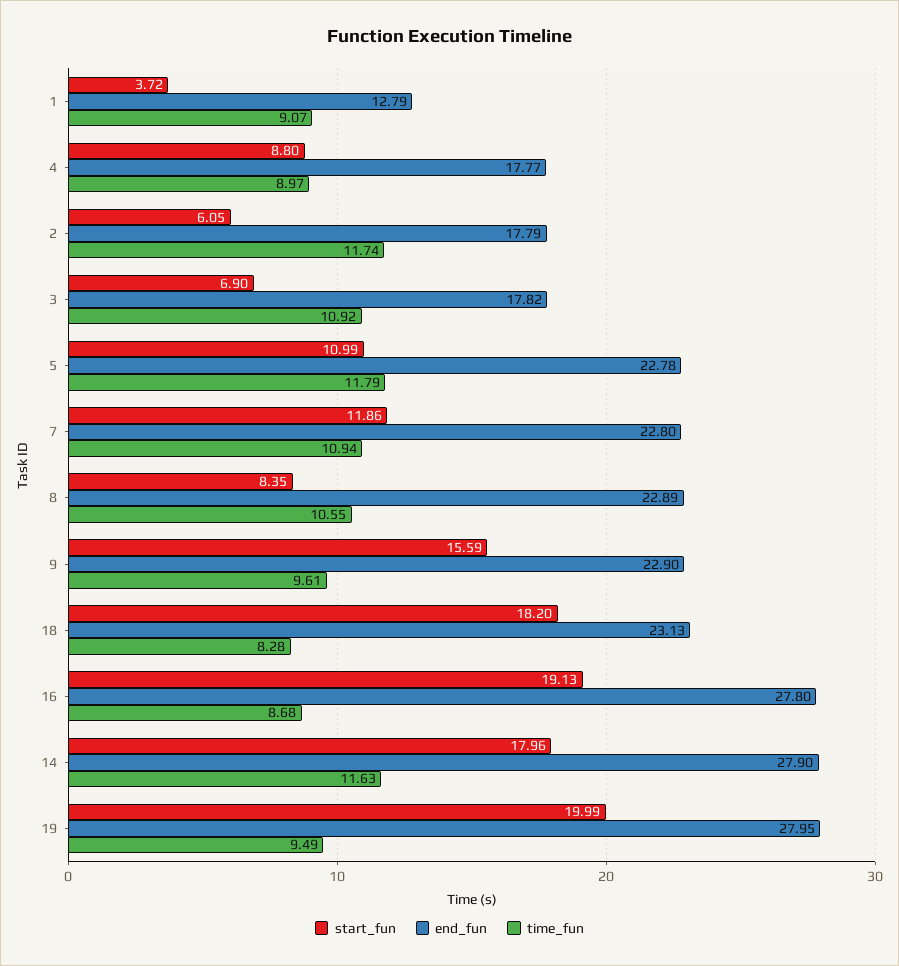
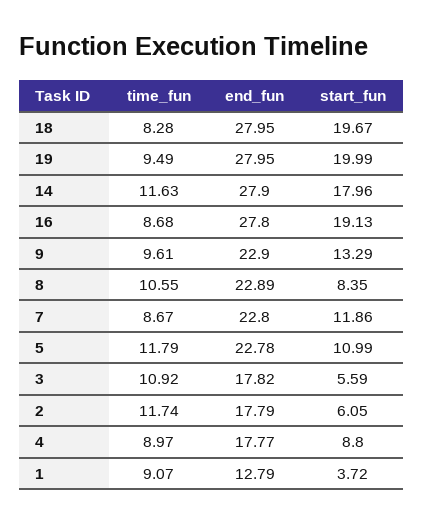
  {
    "start_fun": {
      "1": 3.72,
      "4": 8.8,
      "2": 6.05,
-     "3": 6.9,
+     "3": 5.59,
      "5": 10.99,
      "7": 11.86,
      "8": 8.35,
-     "9": 15.59,
+     "9": 13.29,
-     "18": 18.2,
+     "18": 19.67,
      "16": 19.13,
      "14": 17.96,
      "19": 19.99
    },
    "end_fun": {
      "1": 12.79,
      "4": 17.77,
      "2": 17.79,
      "3": 17.82,
      "5": 22.78,
      "7": 22.8,
      "8": 22.89,
      "9": 22.9,
-     "18": 23.13,
+     "18": 27.95,
      "16": 27.8,
      "14": 27.9,
      "19": 27.95
    },
    "time_fun": {
      "1": 9.07,
      "4": 8.97,
      "2": 11.74,
      "3": 10.92,
      "5": 11.79,
-     "7": 10.94,
+     "7": 8.67,
      "8": 10.55,
      "9": 9.61,
      "18": 8.28,
      "16": 8.68,
      "14": 11.63,
      "19": 9.49
    }
  }

